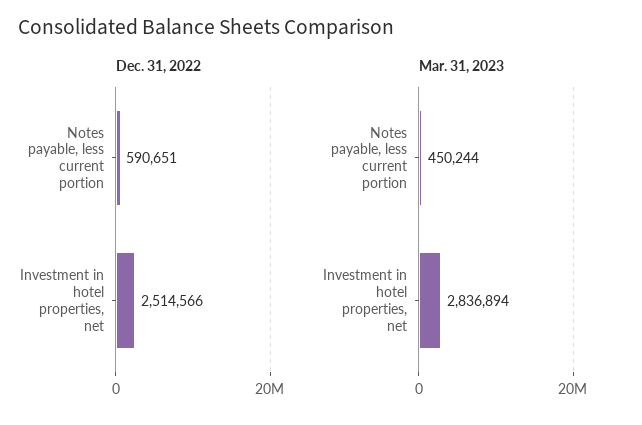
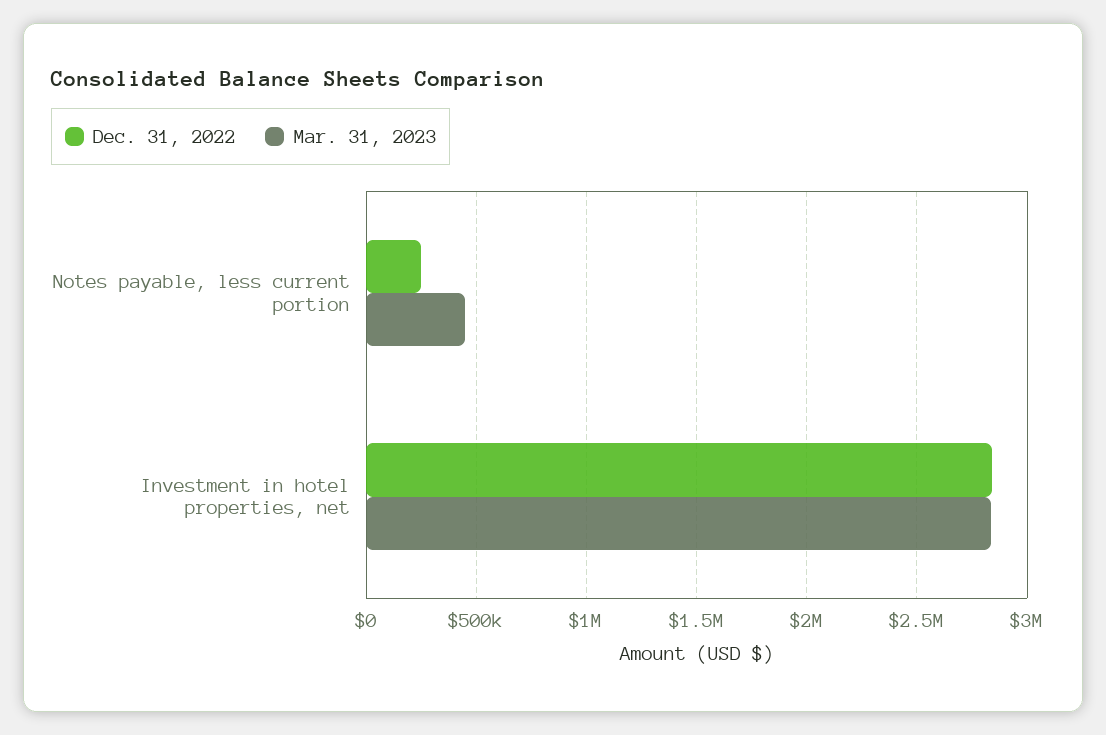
  {
    "Dec. 31, 2022": {
-     "Notes payable, less current portion": 590651,
+     "Notes payable, less current portion": 250000,
-     "Investment in hotel properties, net": 2514566
+     "Investment in hotel properties, net": 2850000
    },
    "Mar. 31, 2023": {
      "Notes payable, less current portion": 450244,
      "Investment in hotel properties, net": 2836894
    }
  }

